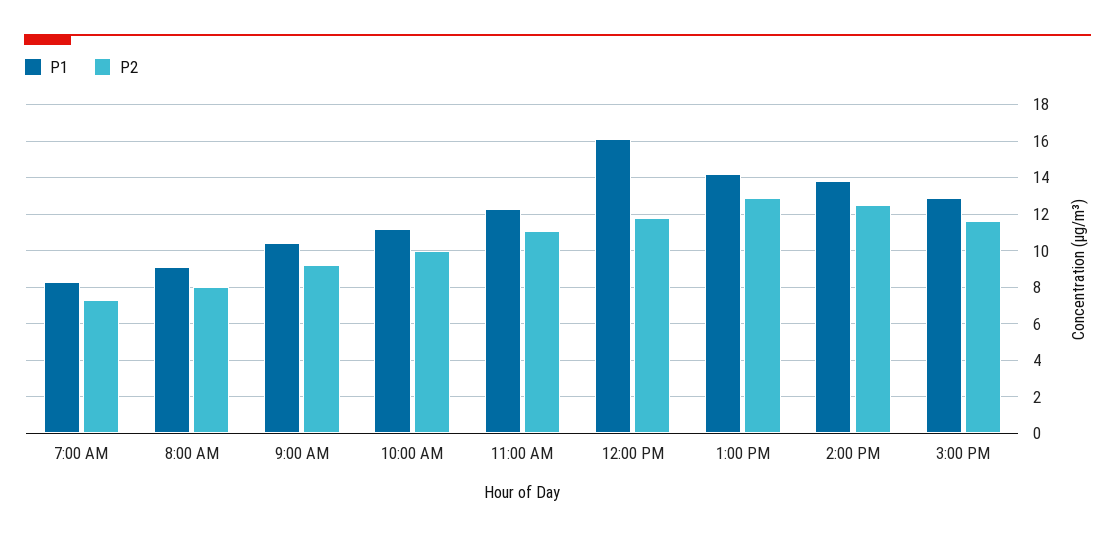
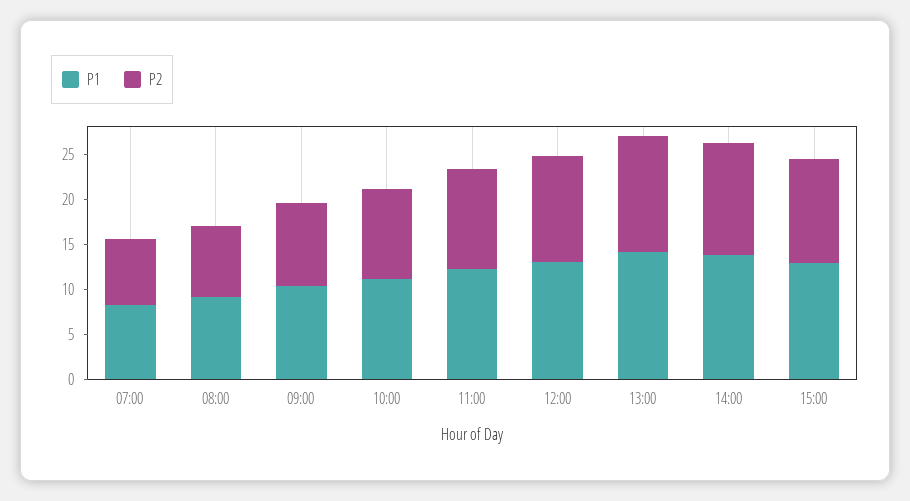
  {
    "P1": {
      "7:00 AM": 8.5,
      "8:00 AM": 9,
      "9:00 AM": 10.5,
      "10:00 AM": 11,
      "11:00 AM": 12.5,
-     "12:00 PM": 16,
+     "12:00 PM": 13,
      "1:00 PM": 14,
      "2:00 PM": 14,
      "3:00 PM": 13
    },
    "P2": {
      "7:00 AM": 7.5,
      "8:00 AM": 8,
      "9:00 AM": 9,
      "10:00 AM": 10,
      "11:00 AM": 11,
      "12:00 PM": 12,
      "1:00 PM": 13,
      "2:00 PM": 12.5,
      "3:00 PM": 11.5
    }
  }

